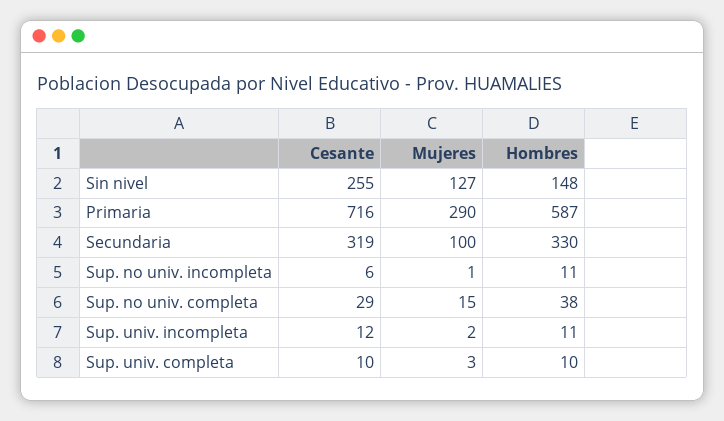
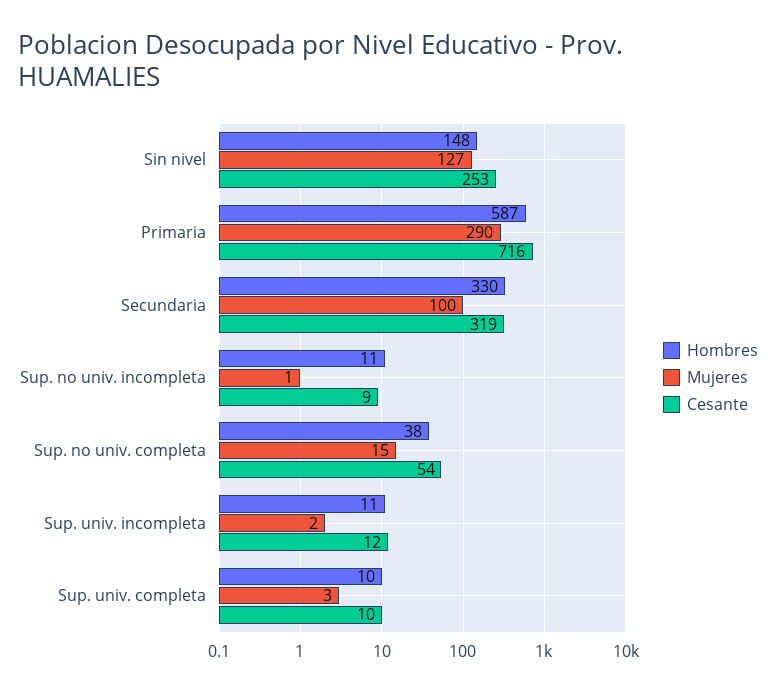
  {
    "Cesante": {
-     "Sin nivel": 255,
+     "Sin nivel": 253,
      "Primaria": 716,
      "Secundaria": 319,
-     "Sup. no univ. incompleta": 6,
+     "Sup. no univ. incompleta": 9,
-     "Sup. no univ. completa": 29,
+     "Sup. no univ. completa": 54,
      "Sup. univ. incompleta": 12,
      "Sup. univ. completa": 10
    },
    "Mujeres": {
      "Sin nivel": 127,
      "Primaria": 290,
      "Secundaria": 100,
      "Sup. no univ. incompleta": 1,
      "Sup. no univ. completa": 15,
      "Sup. univ. incompleta": 2,
      "Sup. univ. completa": 3
    },
    "Hombres": {
      "Sin nivel": 148,
      "Primaria": 587,
      "Secundaria": 330,
      "Sup. no univ. incompleta": 11,
      "Sup. no univ. completa": 38,
      "Sup. univ. incompleta": 11,
      "Sup. univ. completa": 10
    }
  }

